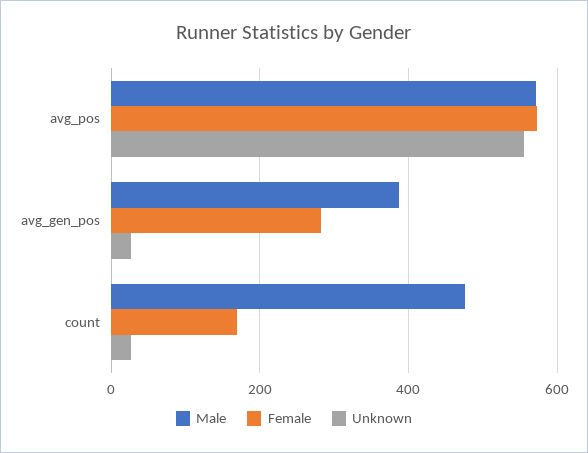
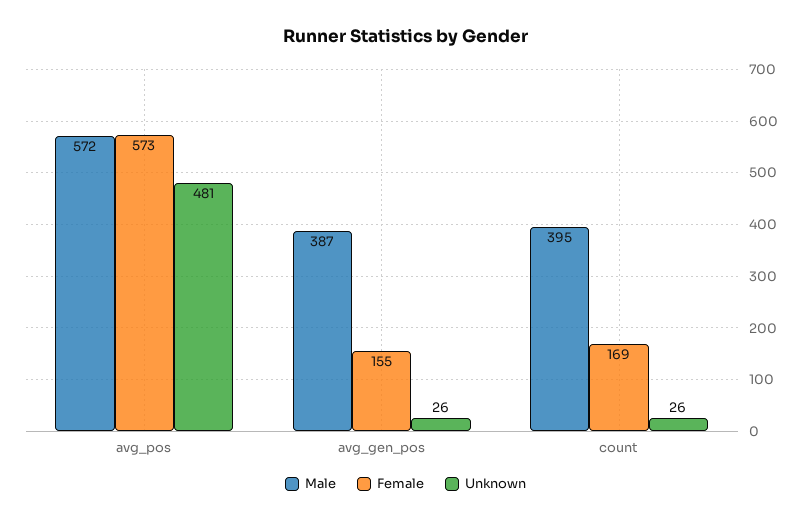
  {
    "Male": {
      "avg_pos": 572,
      "avg_gen_pos": 387,
-     "count": 480
+     "count": 395
    },
    "Female": {
      "avg_pos": 573,
-     "avg_gen_pos": 280,
+     "avg_gen_pos": 155,
      "count": 169
    },
    "Unknown": {
-     "avg_pos": 560,
+     "avg_pos": 481,
      "avg_gen_pos": 26,
      "count": 26
    }
  }

